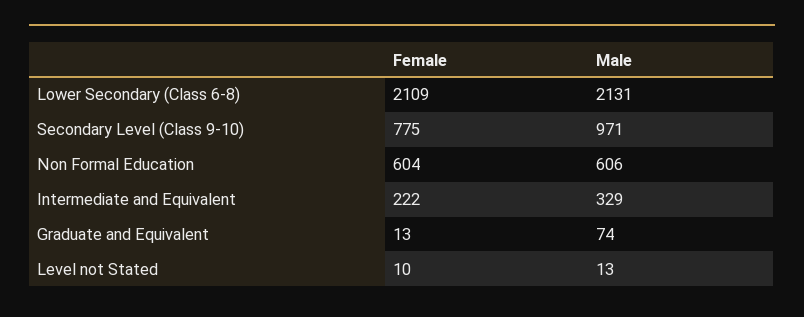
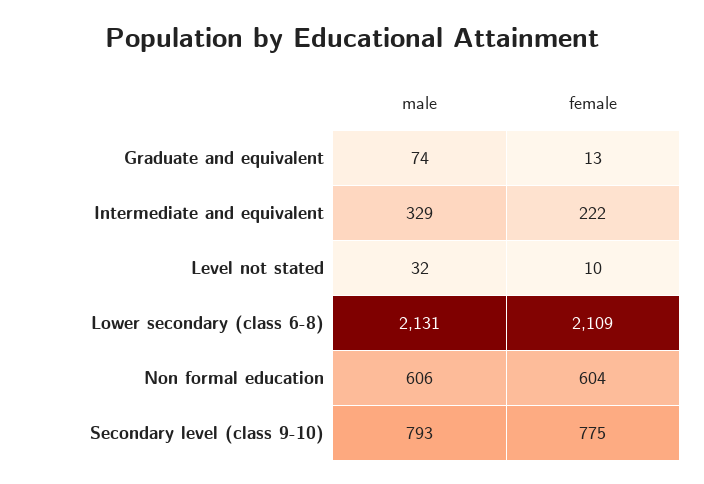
  {
    "Female": {
      "Lower Secondary (Class 6-8)": 2109,
      "Secondary Level (Class 9-10)": 775,
      "Non Formal Education": 604,
      "Intermediate and Equivalent": 222,
      "Graduate and Equivalent": 13,
      "Level not Stated": 10
    },
    "Male": {
      "Lower Secondary (Class 6-8)": 2131,
-     "Secondary Level (Class 9-10)": 971,
+     "Secondary Level (Class 9-10)": 793,
      "Non Formal Education": 606,
      "Intermediate and Equivalent": 329,
      "Graduate and Equivalent": 74,
-     "Level not Stated": 13
+     "Level not Stated": 32
    }
  }

